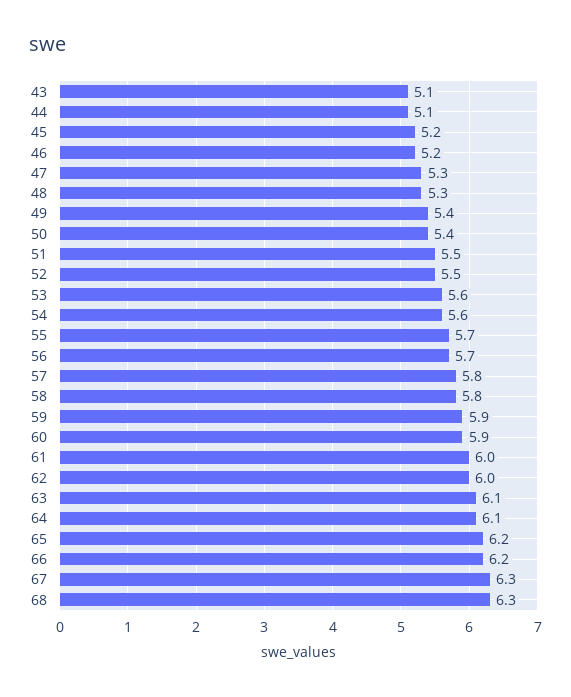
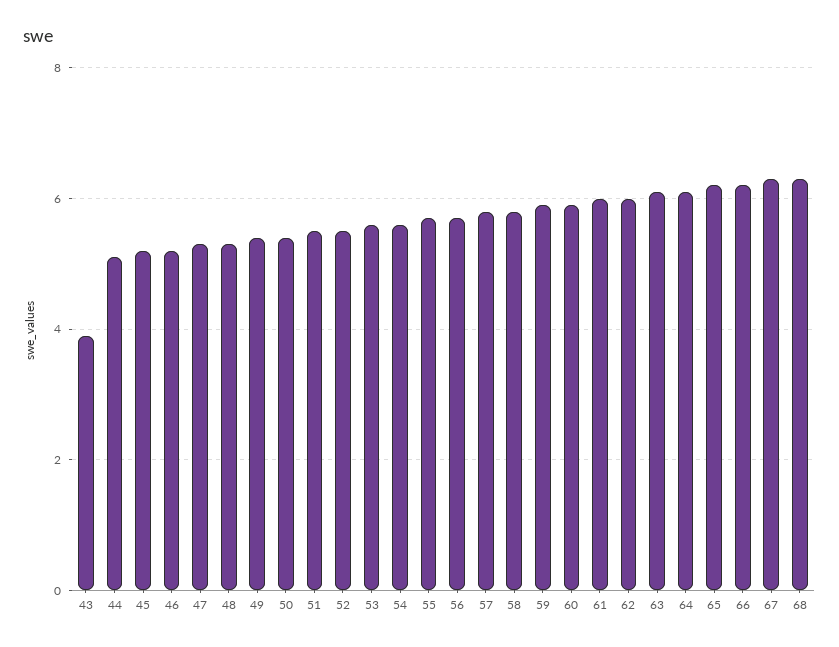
  {
-   "43": 5.1,
+   "43": 4,
    "44": 5.1,
    "45": 5.2,
    "46": 5.2,
    "47": 5.3,
    "48": 5.3,
    "49": 5.4,
    "50": 5.4,
    "51": 5.5,
    "52": 5.5,
    "53": 5.6,
    "54": 5.6,
    "55": 5.7,
    "56": 5.7,
    "57": 5.8,
    "58": 5.8,
    "59": 5.9,
    "60": 5.9,
    "61": 6,
    "62": 6,
    "63": 6.1,
    "64": 6.1,
    "65": 6.2,
    "66": 6.2,
    "67": 6.3,
    "68": 6.3
  }

